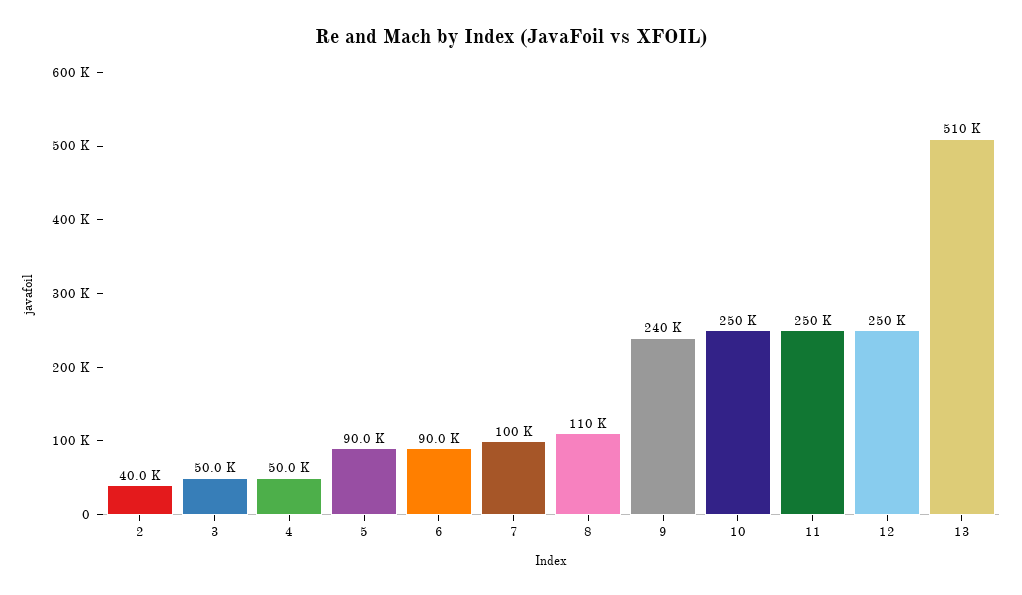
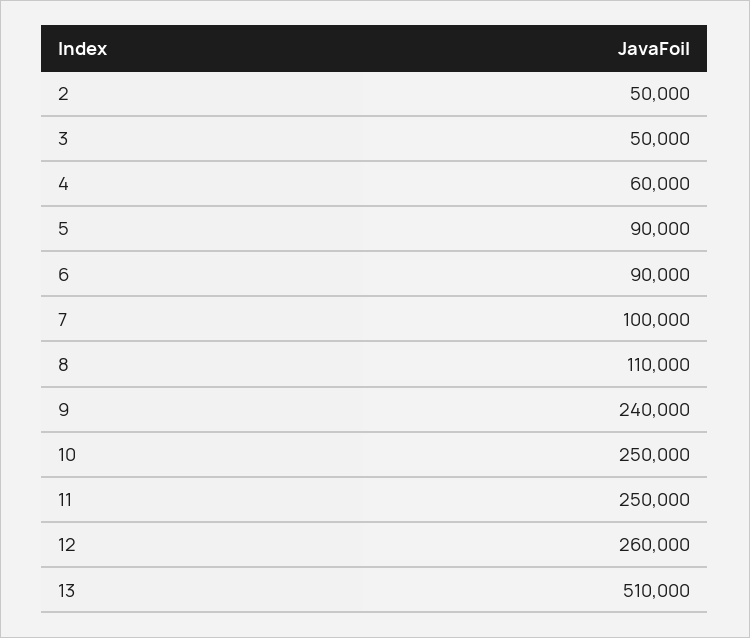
  {
-   "2": 40000,
+   "2": 50000,
    "3": 50000,
-   "4": 50000,
+   "4": 60000,
    "5": 90000,
    "6": 90000,
    "7": 100000,
    "8": 110000,
    "9": 240000,
    "10": 250000,
    "11": 250000,
-   "12": 250000,
+   "12": 260000,
    "13": 510000
  }

